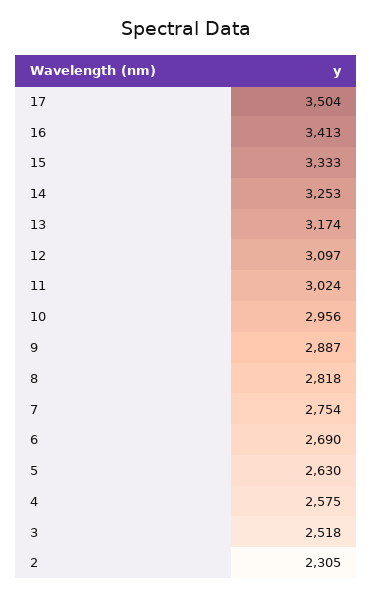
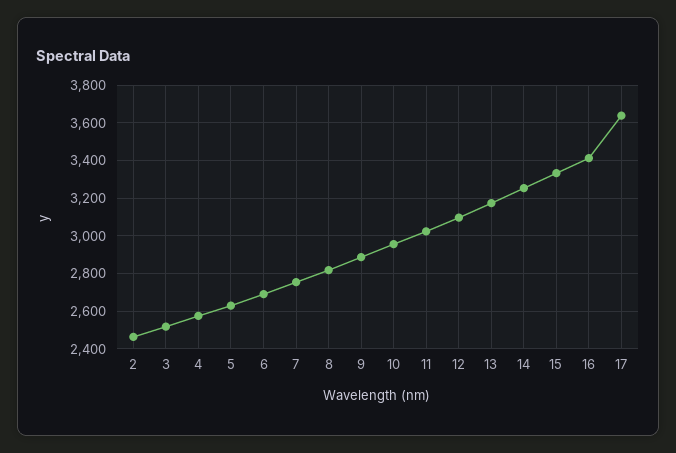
  {
-   "17": 3504,
+   "17": 3650,
    "16": 3413,
    "15": 3333,
    "14": 3253,
    "13": 3174,
    "12": 3097,
    "11": 3024,
    "10": 2956,
    "9": 2887,
    "8": 2818,
    "7": 2754,
    "6": 2690,
    "5": 2630,
    "4": 2575,
    "3": 2518,
-   "2": 2305
+   "2": 2450
  }

